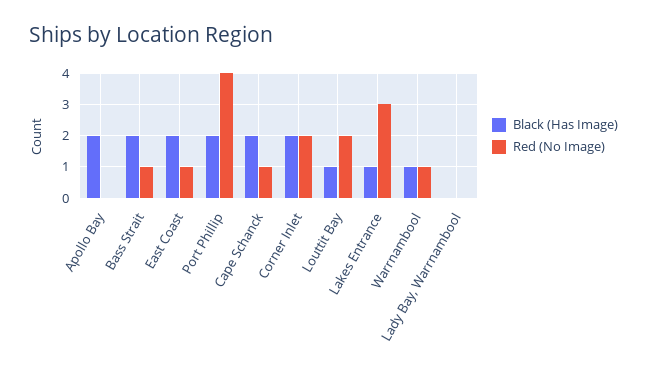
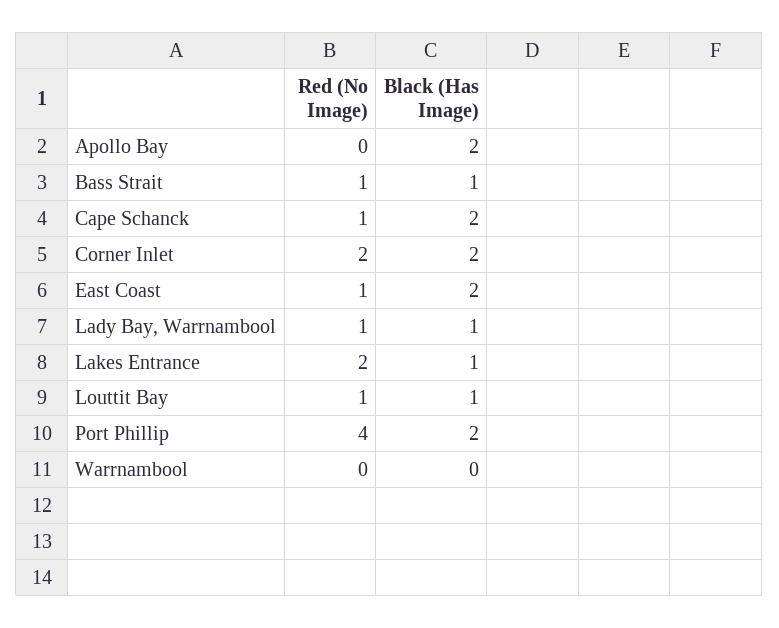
  {
    "Black (Has Image)": {
      "Apollo Bay": 2,
-     "Bass Strait": 2,
+     "Bass Strait": 1,
      "East Coast": 2,
      "Port Phillip": 2,
      "Cape Schanck": 2,
      "Corner Inlet": 2,
      "Louttit Bay": 1,
      "Lakes Entrance": 1,
-     "Warrnambool": 1,
+     "Warrnambool": 0,
-     "Lady Bay, Warrnambool": 0
+     "Lady Bay, Warrnambool": 1
    },
    "Red (No Image)": {
      "Apollo Bay": 0,
      "Bass Strait": 1,
      "East Coast": 1,
      "Port Phillip": 4,
      "Cape Schanck": 1,
      "Corner Inlet": 2,
-     "Louttit Bay": 2,
+     "Louttit Bay": 1,
-     "Lakes Entrance": 3,
+     "Lakes Entrance": 2,
-     "Warrnambool": 1,
+     "Warrnambool": 0,
-     "Lady Bay, Warrnambool": 0
+     "Lady Bay, Warrnambool": 1
    }
  }

